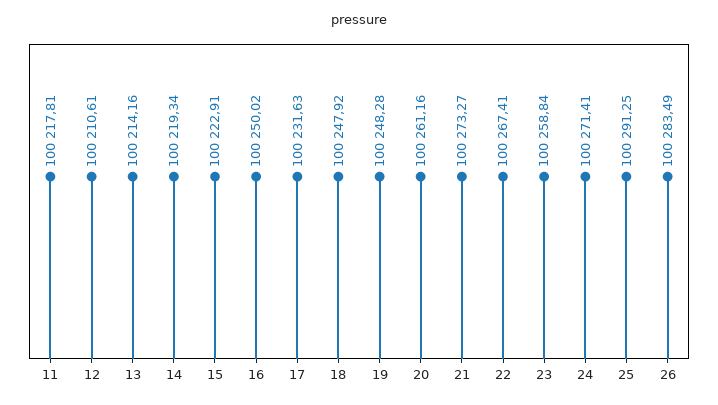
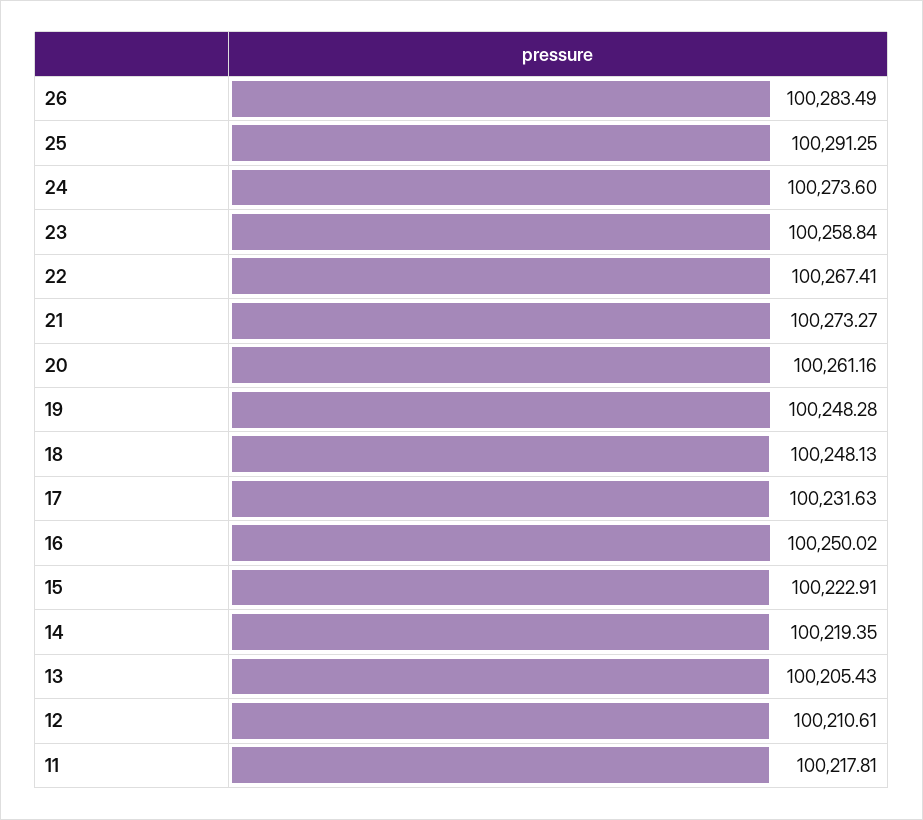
  {
    "11": 100217.81,
    "12": 100210.61,
-   "13": 100214.16,
+   "13": 100205.43,
-   "14": 100219.34,
+   "14": 100219.35,
    "15": 100222.91,
    "16": 100250.02,
    "17": 100231.63,
-   "18": 100247.92,
+   "18": 100248.13,
    "19": 100248.28,
    "20": 100261.16,
    "21": 100273.27,
    "22": 100267.41,
    "23": 100258.84,
-   "24": 100271.41,
+   "24": 100273.6,
    "25": 100291.25,
    "26": 100283.49
  }

